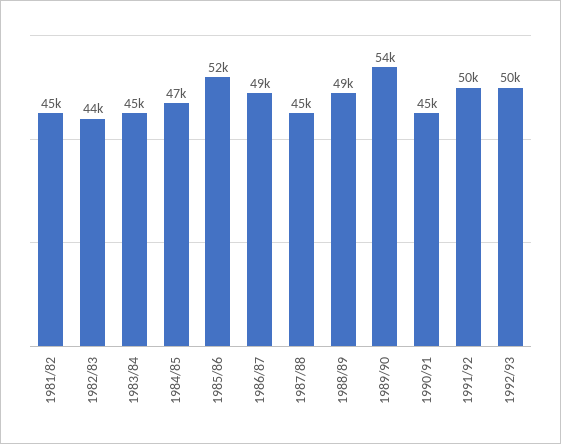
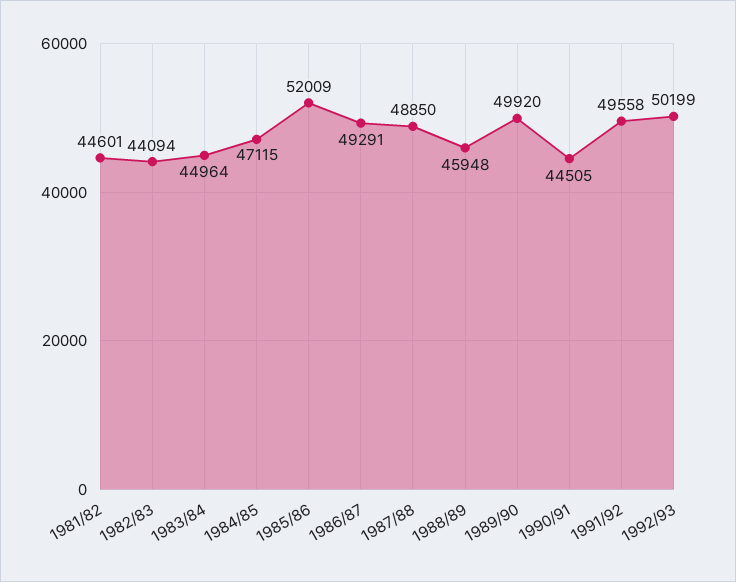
  {
    "1981/82": 44601,
    "1982/83": 44094,
    "1983/84": 44964,
    "1984/85": 47115,
    "1985/86": 52009,
    "1986/87": 49291,
-   "1987/88": 45000,
+   "1987/88": 48850,
-   "1988/89": 49000,
+   "1988/89": 45948,
-   "1989/90": 54000,
+   "1989/90": 49920,
    "1990/91": 44505,
    "1991/92": 49558,
    "1992/93": 50199
  }

